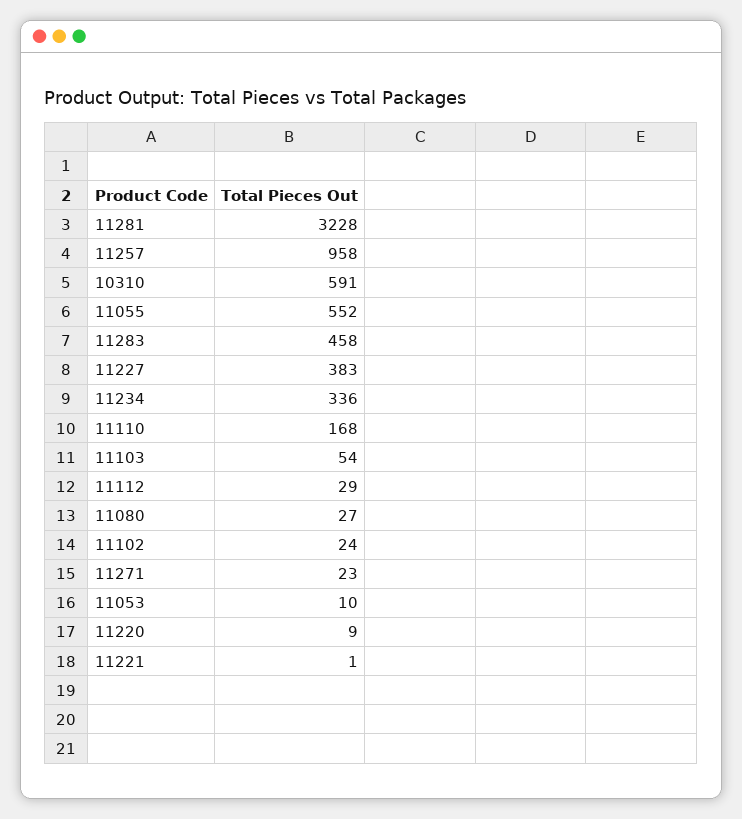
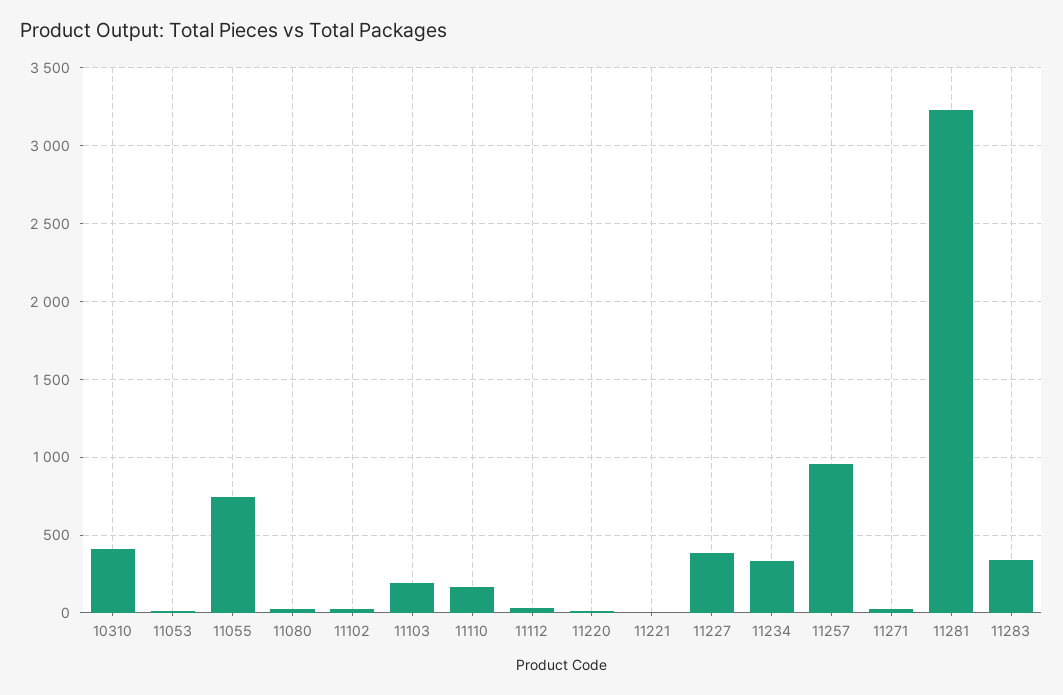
  {
    "11281": 3228,
    "11257": 958,
-   "10310": 591,
+   "10310": 400,
-   "11055": 552,
+   "11055": 750,
-   "11283": 458,
+   "11283": 350,
    "11227": 383,
    "11234": 336,
    "11110": 168,
-   "11103": 54,
+   "11103": 200,
    "11112": 29,
    "11080": 27,
    "11102": 24,
    "11271": 23,
    "11053": 10,
    "11220": 9,
    "11221": 1
  }

